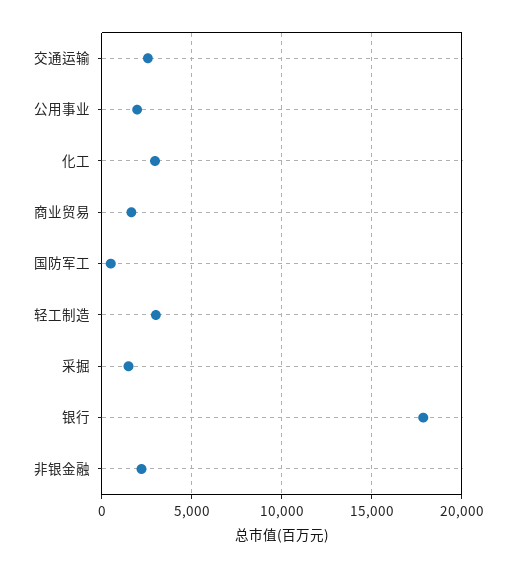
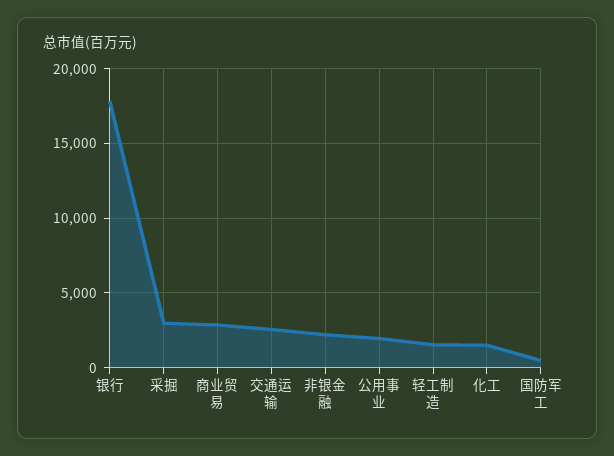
  {
    "交通运输": 2500,
    "公用事业": 2000,
-   "化工": 3000,
+   "化工": 1500,
-   "商业贸易": 1500,
+   "商业贸易": 3000,
    "国防军工": 500,
-   "轻工制造": 3000,
+   "轻工制造": 1500,
-   "采掘": 1500,
+   "采掘": 3000,
    "银行": 18000,
    "非银金融": 2000
  }

